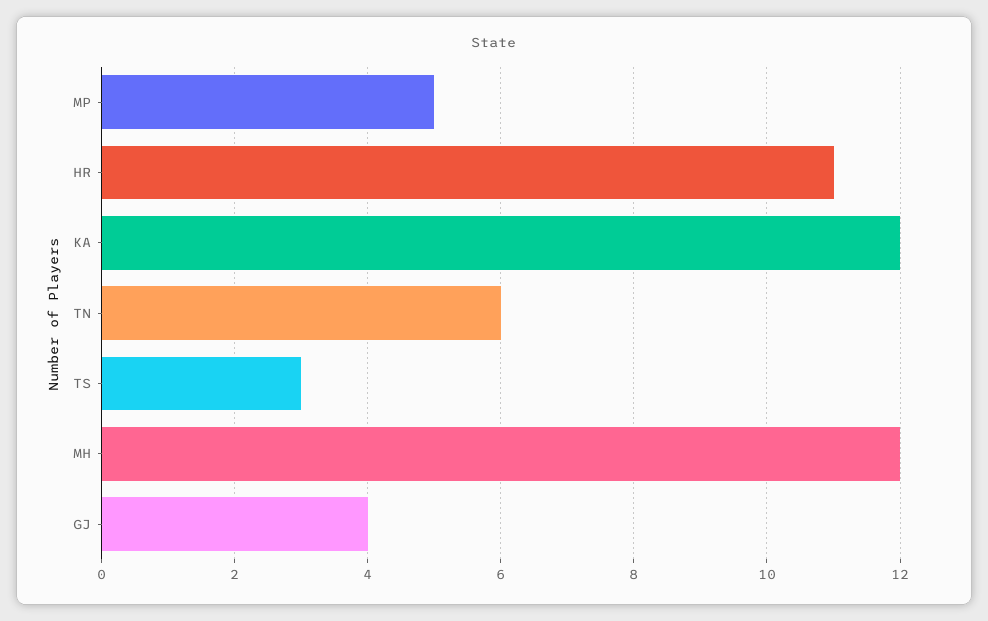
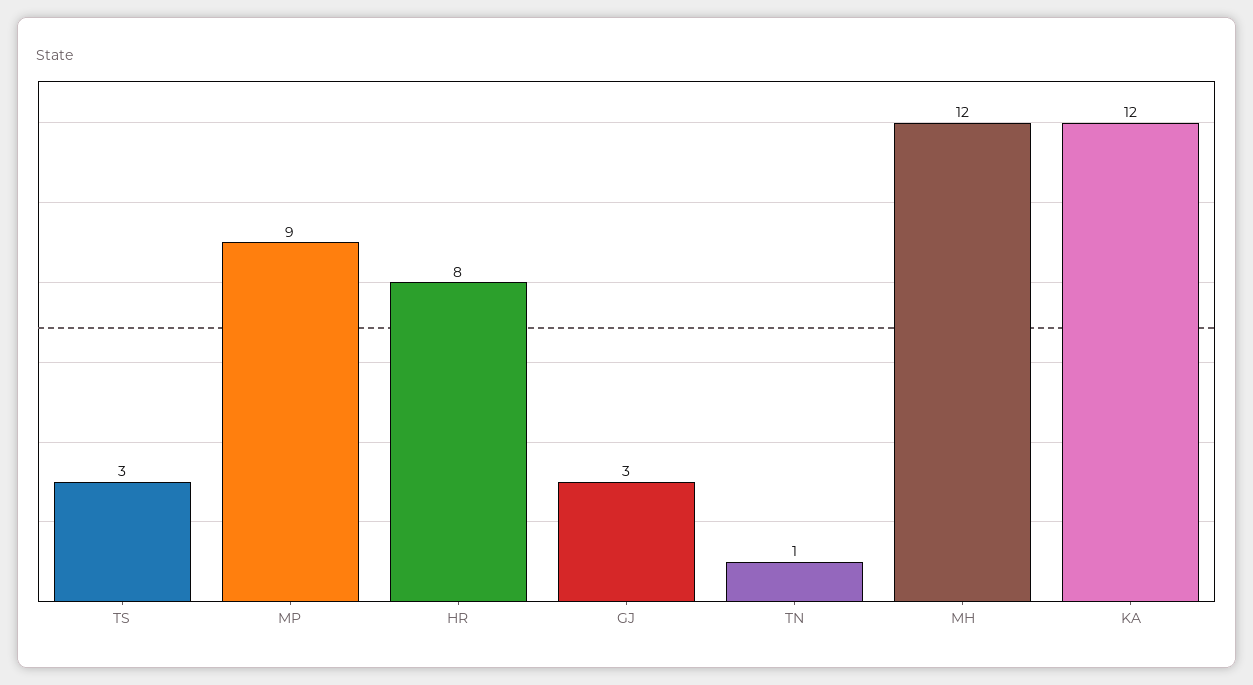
  {
-   "MP": 5,
+   "MP": 9,
-   "HR": 11,
+   "HR": 8,
    "KA": 12,
-   "TN": 6,
+   "TN": 1,
    "TS": 3,
    "MH": 12,
-   "GJ": 4
+   "GJ": 3
  }

